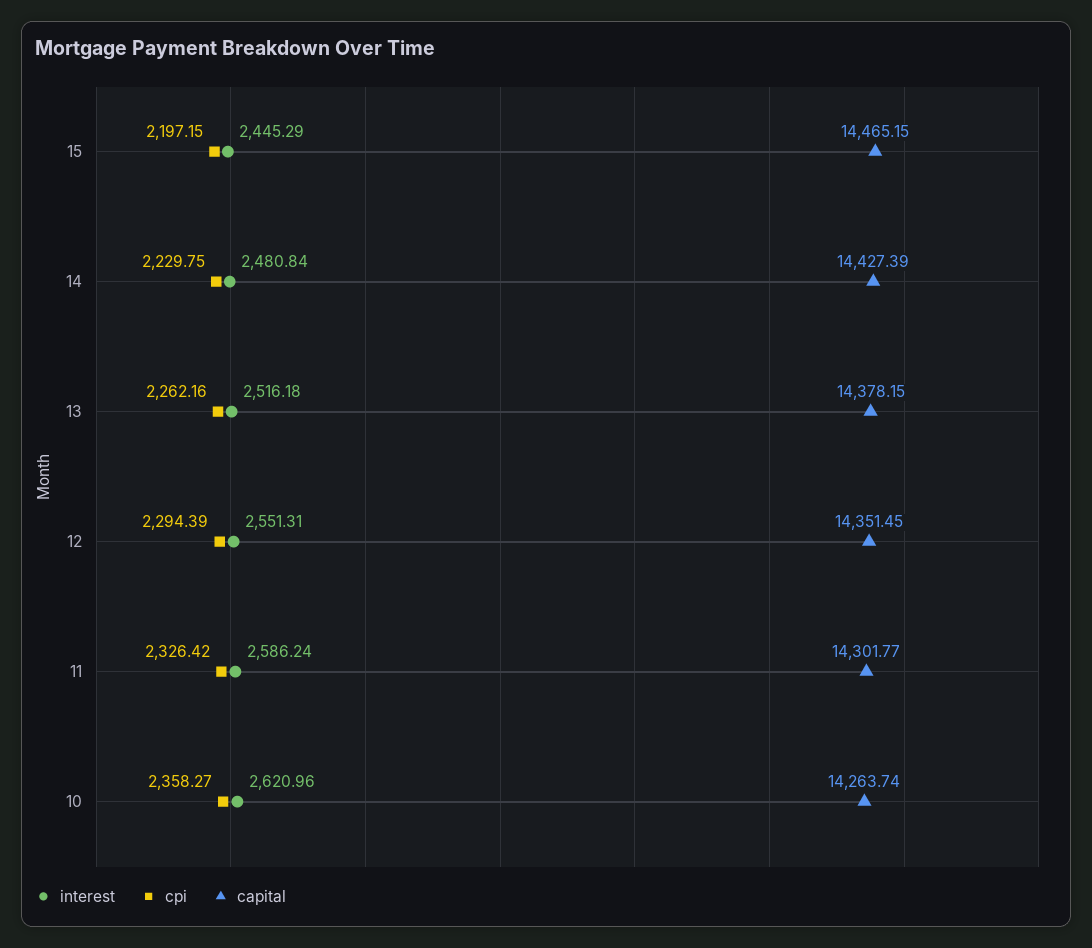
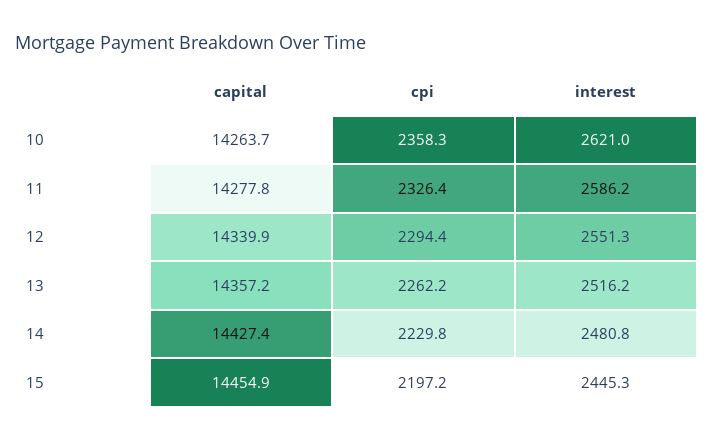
  {
    "interest": {
      "15": 2445.29,
      "14": 2480.84,
      "13": 2516.18,
      "12": 2551.31,
      "11": 2586.24,
      "10": 2620.96
    },
    "cpi": {
      "15": 2197.15,
      "14": 2229.75,
      "13": 2262.16,
      "12": 2294.39,
      "11": 2326.42,
      "10": 2358.27
    },
    "capital": {
-     "15": 14465.15,
+     "15": 14454.9,
      "14": 14427.39,
-     "13": 14378.15,
+     "13": 14357.2,
-     "12": 14351.45,
+     "12": 14339.9,
-     "11": 14301.77,
+     "11": 14277.8,
      "10": 14263.74
    }
  }

